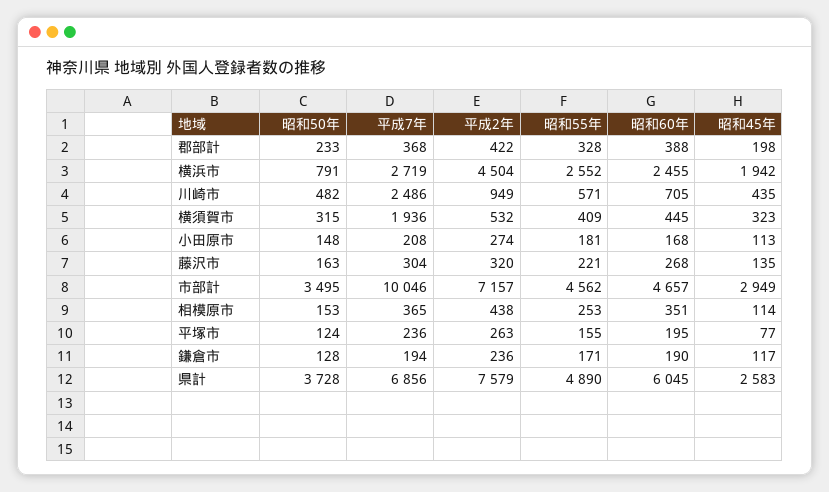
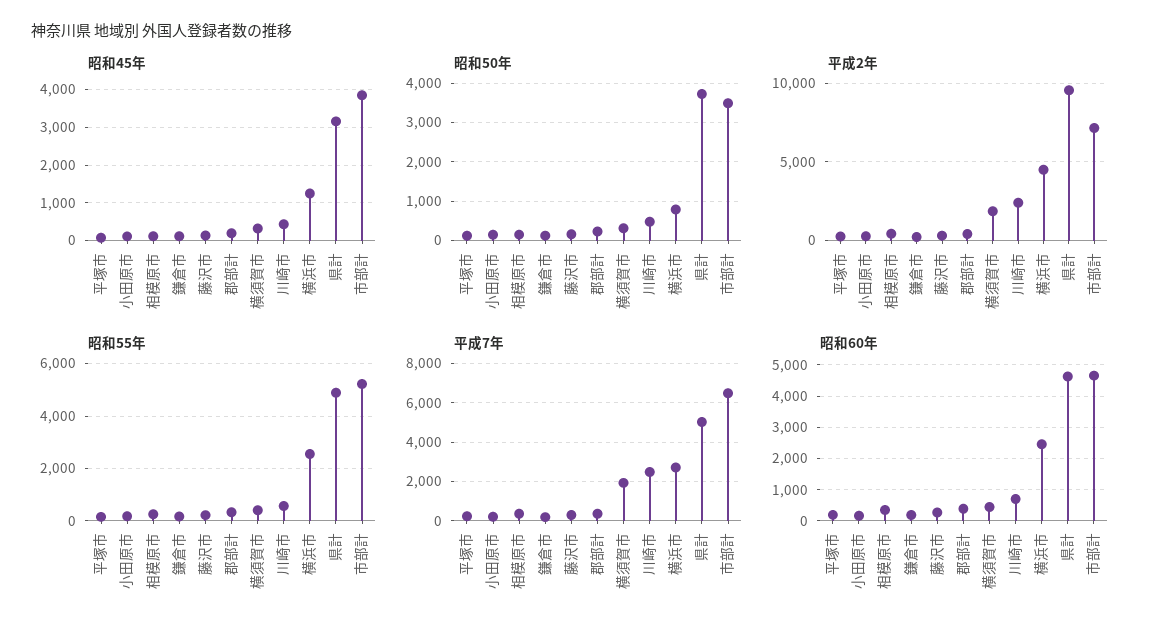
  {
    "昭和50年": {
      "郡部計": 233,
      "横浜市": 791,
      "川崎市": 482,
      "横須賀市": 315,
      "小田原市": 148,
      "藤沢市": 163,
      "市部計": 3495,
      "相模原市": 153,
      "平塚市": 124,
      "鎌倉市": 128,
      "県計": 3728
    },
    "平成7年": {
      "郡部計": 368,
      "横浜市": 2719,
      "川崎市": 2486,
      "横須賀市": 1936,
      "小田原市": 208,
      "藤沢市": 304,
-     "市部計": 10046,
+     "市部計": 6500,
      "相模原市": 365,
      "平塚市": 236,
      "鎌倉市": 194,
-     "県計": 6856
+     "県計": 5000
    },
    "平成2年": {
      "郡部計": 422,
      "横浜市": 4504,
-     "川崎市": 949,
+     "川崎市": 2500,
-     "横須賀市": 532,
+     "横須賀市": 2000,
      "小田原市": 274,
      "藤沢市": 320,
      "市部計": 7157,
      "相模原市": 438,
      "平塚市": 263,
      "鎌倉市": 236,
-     "県計": 7579
+     "県計": 9500
    },
    "昭和55年": {
      "郡部計": 328,
      "横浜市": 2552,
      "川崎市": 571,
      "横須賀市": 409,
      "小田原市": 181,
      "藤沢市": 221,
-     "市部計": 4562,
+     "市部計": 5250,
      "相模原市": 253,
      "平塚市": 155,
      "鎌倉市": 171,
      "県計": 4890
    },
    "昭和60年": {
      "郡部計": 388,
      "横浜市": 2455,
      "川崎市": 705,
      "横須賀市": 445,
      "小田原市": 168,
      "藤沢市": 268,
      "市部計": 4657,
      "相模原市": 351,
      "平塚市": 195,
      "鎌倉市": 190,
-     "県計": 6045
+     "県計": 4600
    },
    "昭和45年": {
      "郡部計": 198,
-     "横浜市": 1942,
+     "横浜市": 1200,
      "川崎市": 435,
      "横須賀市": 323,
      "小田原市": 113,
      "藤沢市": 135,
-     "市部計": 2949,
+     "市部計": 3800,
      "相模原市": 114,
      "平塚市": 77,
      "鎌倉市": 117,
-     "県計": 2583
+     "県計": 3200
    }
  }

